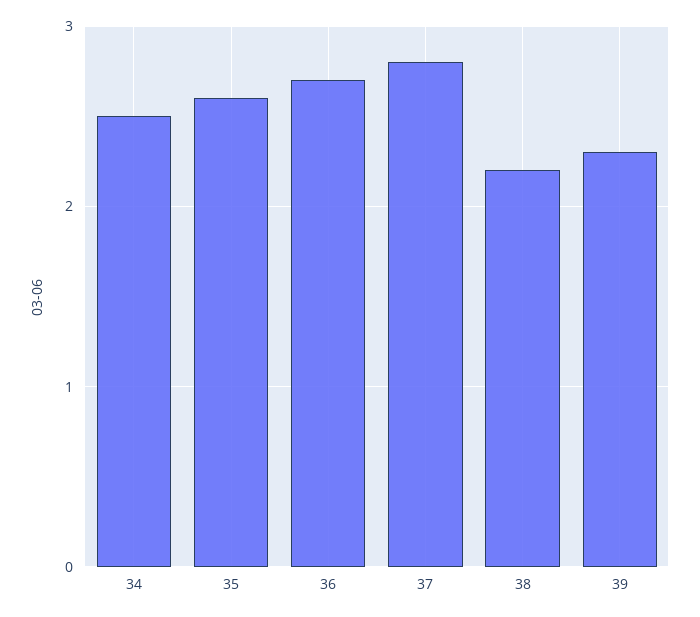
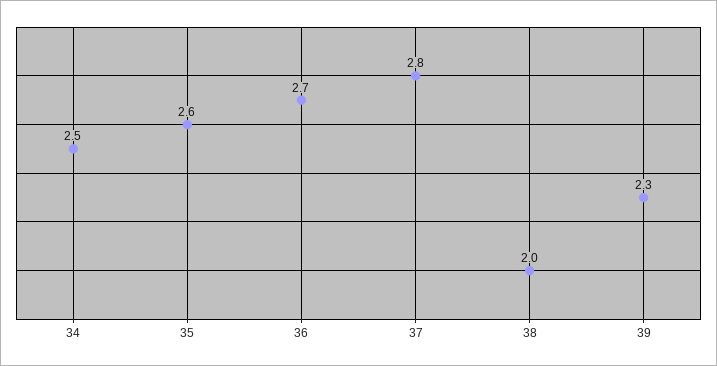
  {
    "34": 2.5,
    "35": 2.6,
    "36": 2.7,
    "37": 2.8,
-   "38": 2.2,
+   "38": 2,
    "39": 2.3
  }

